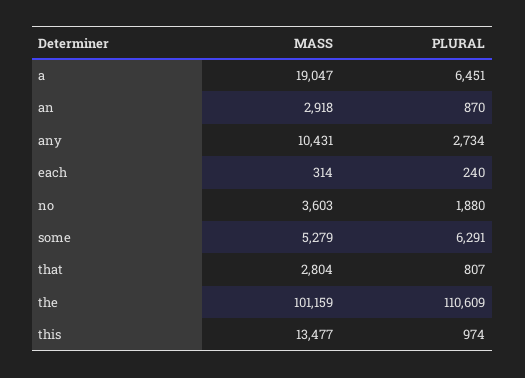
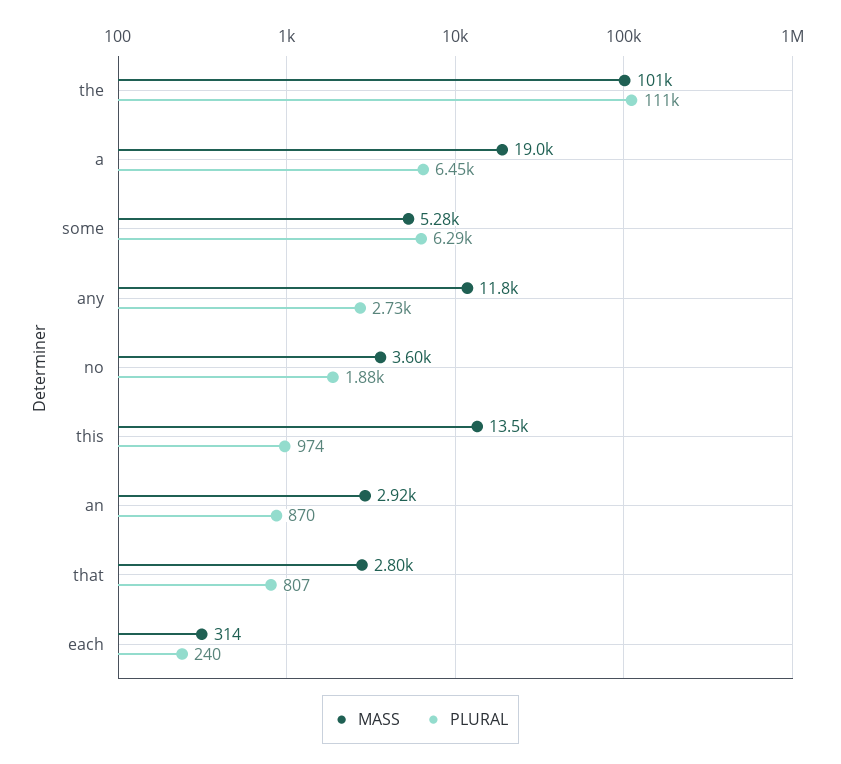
  {
    "MASS": {
      "a": 19047,
      "an": 2918,
-     "any": 10431,
+     "any": 11800,
      "each": 314,
      "no": 3603,
      "some": 5279,
      "that": 2804,
      "the": 101159,
      "this": 13477
    },
    "PLURAL": {
      "a": 6451,
      "an": 870,
      "any": 2734,
      "each": 240,
      "no": 1880,
      "some": 6291,
      "that": 807,
      "the": 110609,
      "this": 974
    }
  }

